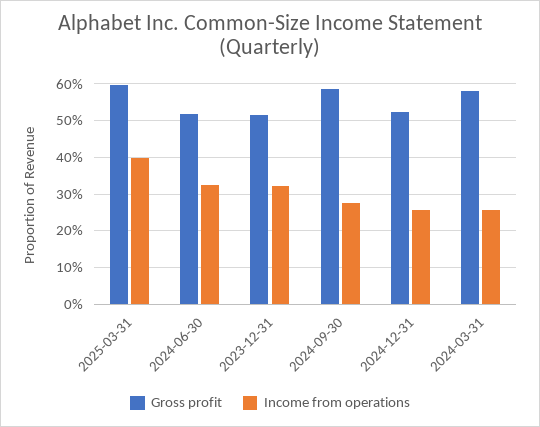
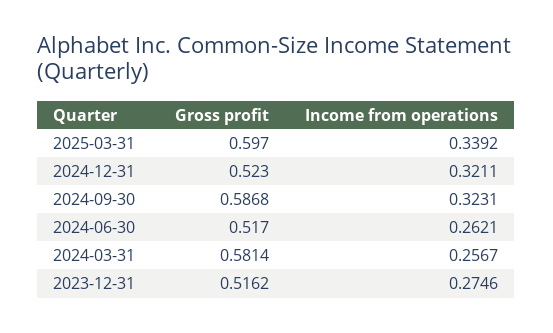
  {
    "Gross profit": {
      "2025-03-31": 0.597,
      "2024-06-30": 0.517,
      "2023-12-31": 0.5162,
      "2024-09-30": 0.5868,
      "2024-12-31": 0.523,
      "2024-03-31": 0.5814
    },
    "Income from operations": {
-     "2025-03-31": 0.4,
+     "2025-03-31": 0.3392,
-     "2024-06-30": 0.32,
+     "2024-06-30": 0.2621,
-     "2023-12-31": 0.32,
+     "2023-12-31": 0.2746,
-     "2024-09-30": 0.28,
+     "2024-09-30": 0.3231,
-     "2024-12-31": 0.26,
+     "2024-12-31": 0.3211,
      "2024-03-31": 0.2567
    }
  }

